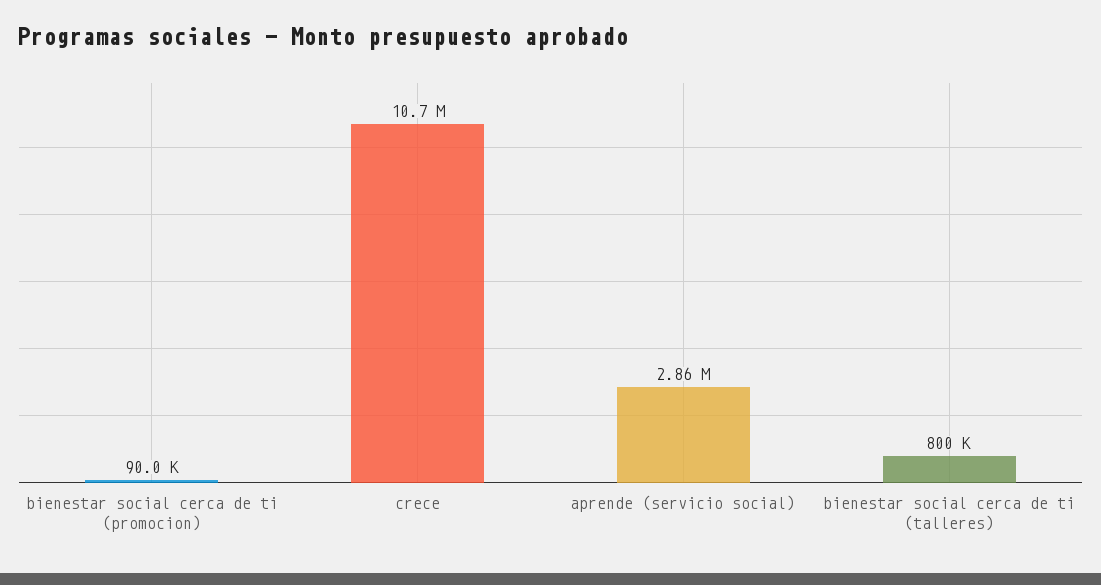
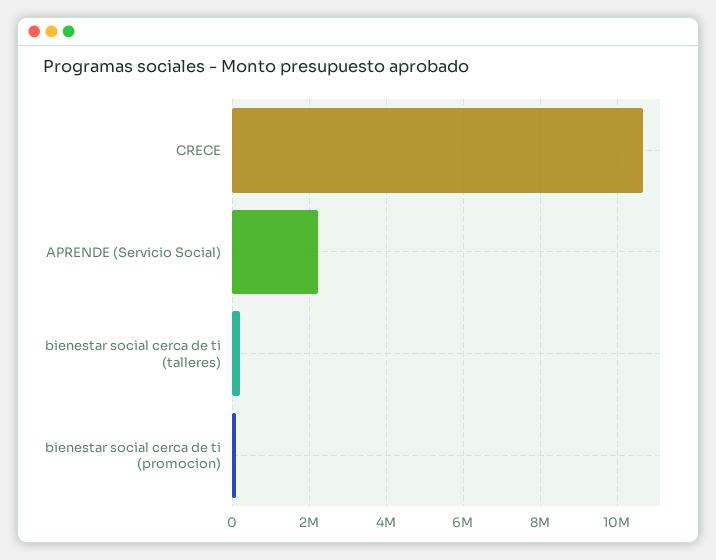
  {
    "bienestar social cerca de ti (promocion)": 90000,
    "crece": 10700000,
-   "aprende (servicio social)": 2860000,
+   "aprende (servicio social)": 2200000,
-   "bienestar social cerca de ti (talleres)": 800000
+   "bienestar social cerca de ti (talleres)": 200000
  }

